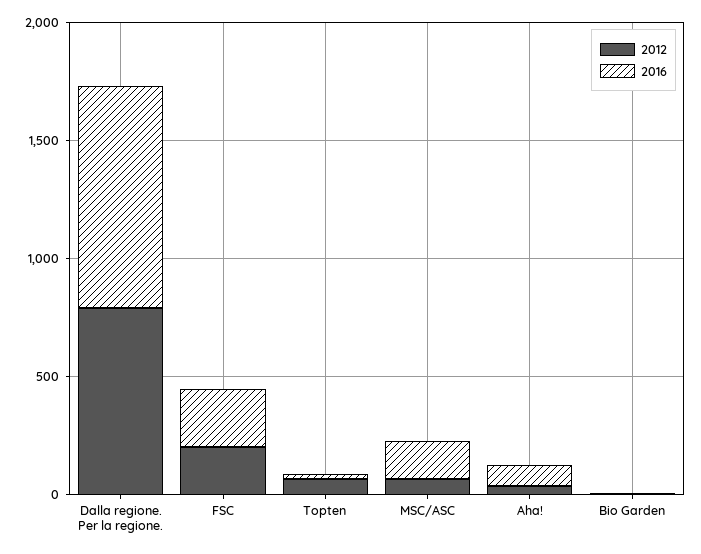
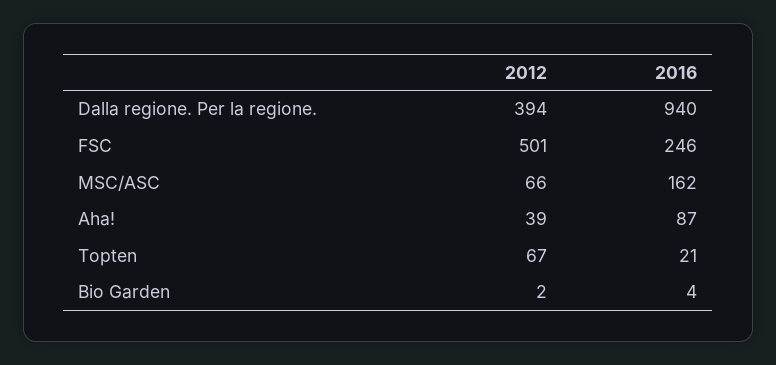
  {
    "2012": {
-     "Dalla regione. Per la regione.": 800,
+     "Dalla regione. Per la regione.": 394,
-     "FSC": 200,
+     "FSC": 501,
      "Topten": 67,
      "MSC/ASC": 66,
      "Aha!": 39,
      "Bio Garden": 2
    },
    "2016": {
      "Dalla regione. Per la regione.": 940,
      "FSC": 246,
      "Topten": 21,
      "MSC/ASC": 162,
      "Aha!": 87,
      "Bio Garden": 4
    }
  }

